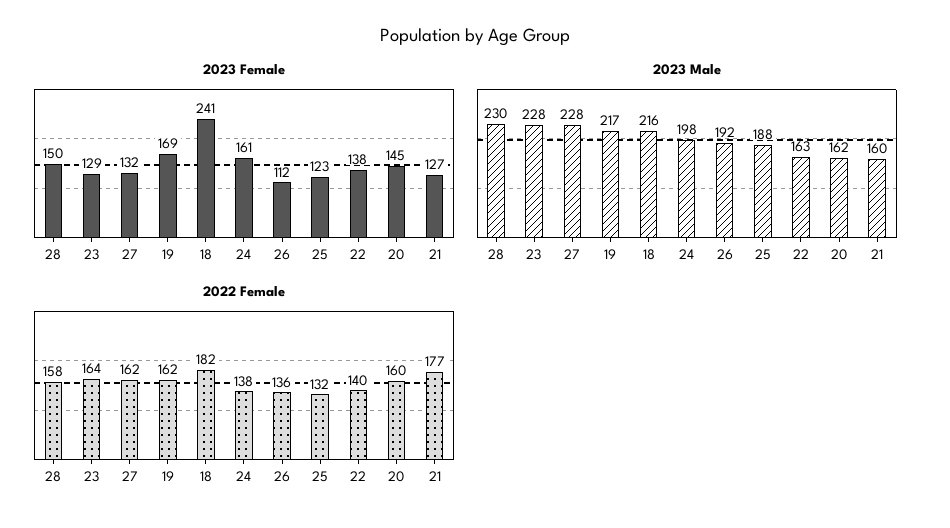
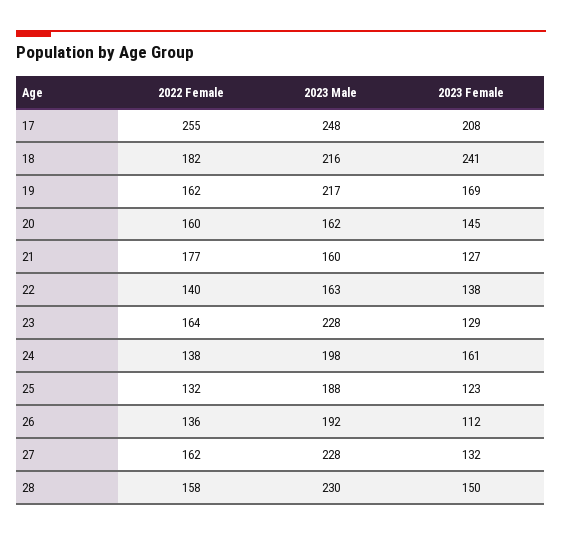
  {
    "2023 Female": {
      "28": 150,
      "23": 129,
      "27": 132,
      "19": 169,
      "18": 241,
      "24": 161,
      "26": 112,
      "25": 123,
      "22": 138,
      "20": 145,
-     "21": 127
+     "21": 127,
+     "17": 208
    },
    "2023 Male": {
      "28": 230,
      "23": 228,
      "27": 228,
      "19": 217,
      "18": 216,
      "24": 198,
      "26": 192,
      "25": 188,
      "22": 163,
      "20": 162,
-     "21": 160
+     "21": 160,
+     "17": 248
    },
    "2022 Female": {
      "28": 158,
      "23": 164,
      "27": 162,
      "19": 162,
      "18": 182,
      "24": 138,
      "26": 136,
      "25": 132,
      "22": 140,
      "20": 160,
-     "21": 177
+     "21": 177,
+     "17": 255
    }
  }

